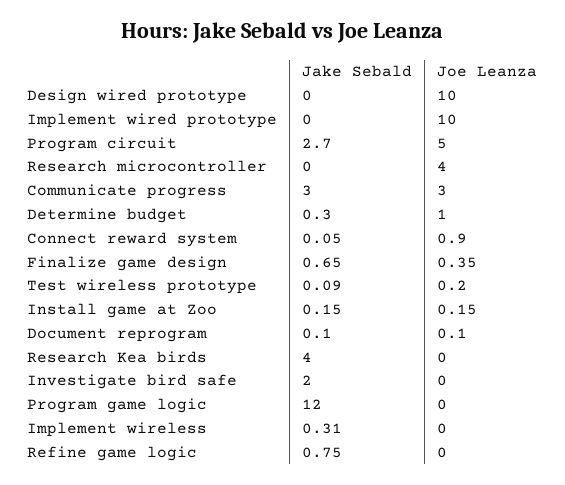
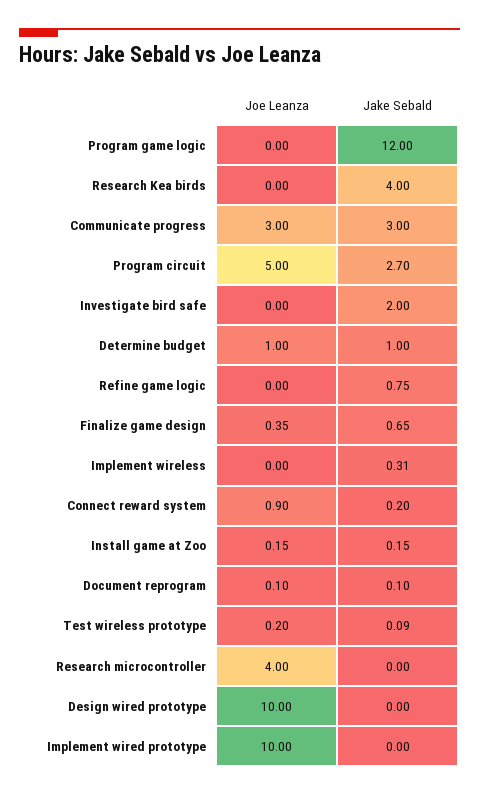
  {
    "Jake Sebald": {
      "Design wired prototype": 0,
      "Implement wired prototype": 0,
      "Program circuit": 2.7,
      "Research microcontroller": 0,
      "Communicate progress": 3,
-     "Determine budget": 0.3,
+     "Determine budget": 1,
-     "Connect reward system": 0.05,
+     "Connect reward system": 0.2,
      "Finalize game design": 0.65,
      "Test wireless prototype": 0.09,
      "Install game at Zoo": 0.15,
      "Document reprogram": 0.1,
      "Research Kea birds": 4,
      "Investigate bird safe": 2,
      "Program game logic": 12,
      "Implement wireless": 0.31,
      "Refine game logic": 0.75
    },
    "Joe Leanza": {
      "Design wired prototype": 10,
      "Implement wired prototype": 10,
      "Program circuit": 5,
      "Research microcontroller": 4,
      "Communicate progress": 3,
      "Determine budget": 1,
      "Connect reward system": 0.9,
      "Finalize game design": 0.35,
      "Test wireless prototype": 0.2,
      "Install game at Zoo": 0.15,
      "Document reprogram": 0.1,
      "Research Kea birds": 0,
      "Investigate bird safe": 0,
      "Program game logic": 0,
      "Implement wireless": 0,
      "Refine game logic": 0
    }
  }

